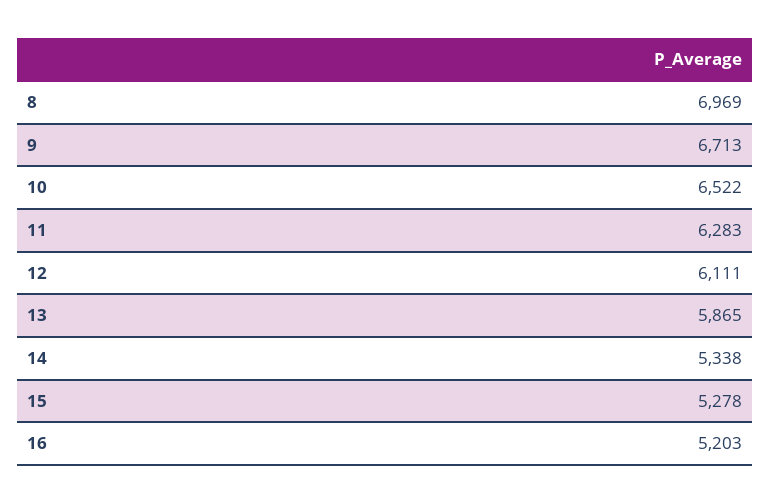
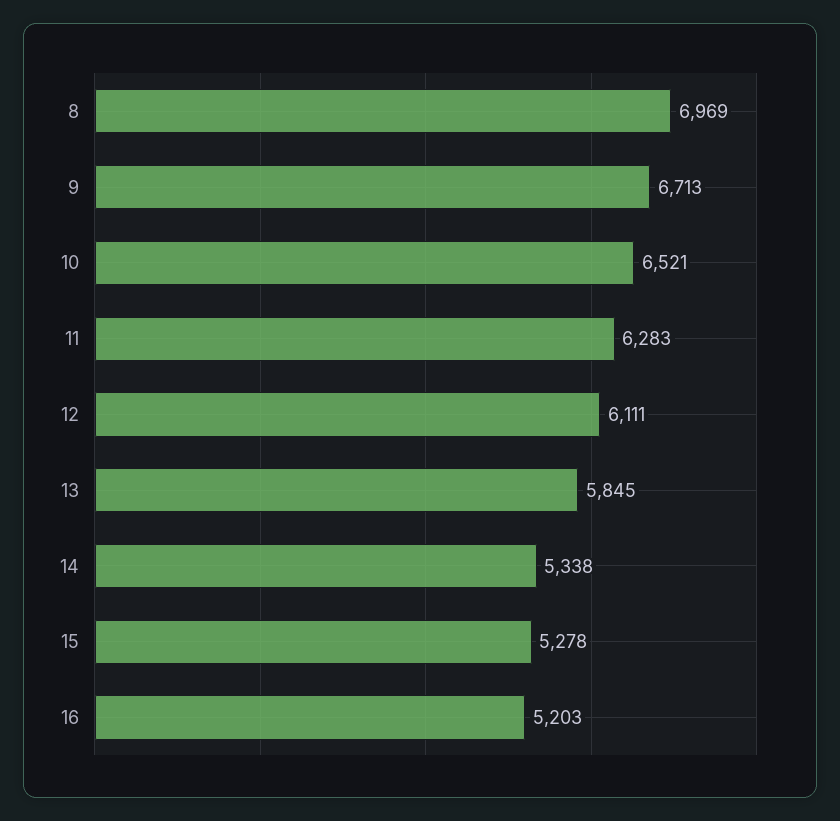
  {
    "8": 6969,
    "9": 6713,
-   "10": 6522,
+   "10": 6521,
    "11": 6283,
    "12": 6111,
-   "13": 5865,
+   "13": 5845,
    "14": 5338,
    "15": 5278,
    "16": 5203
  }

